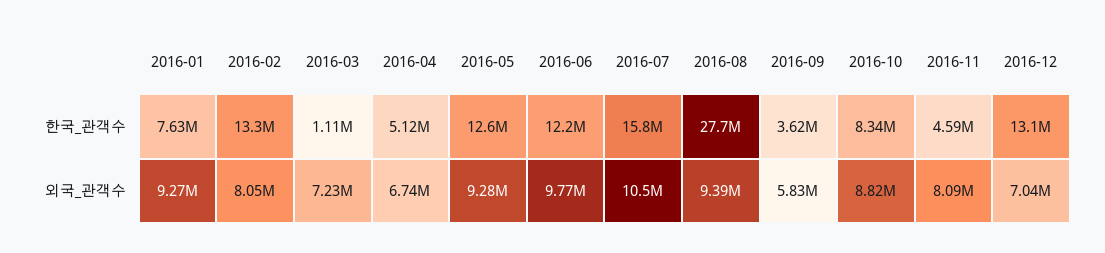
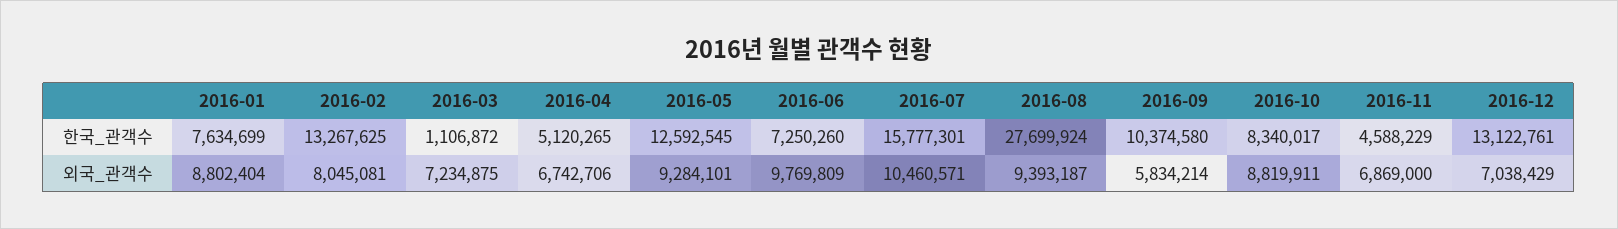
  {
    "2016-01": {
      "한국_관객수": 7634699,
-     "외국_관객수": 9270000
+     "외국_관객수": 8802404
    },
    "2016-02": {
      "한국_관객수": 13267625,
      "외국_관객수": 8045081
    },
    "2016-03": {
      "한국_관객수": 1106872,
      "외국_관객수": 7234875
    },
    "2016-04": {
      "한국_관객수": 5120265,
      "외국_관객수": 6742706
    },
    "2016-05": {
      "한국_관객수": 12592545,
      "외국_관객수": 9284101
    },
    "2016-06": {
-     "한국_관객수": 12200000,
+     "한국_관객수": 7250260,
      "외국_관객수": 9769809
    },
    "2016-07": {
      "한국_관객수": 15777301,
      "외국_관객수": 10460571
    },
    "2016-08": {
      "한국_관객수": 27699924,
      "외국_관객수": 9393187
    },
    "2016-09": {
-     "한국_관객수": 3620000,
+     "한국_관객수": 10374580,
      "외국_관객수": 5834214
    },
    "2016-10": {
      "한국_관객수": 8340017,
      "외국_관객수": 8819911
    },
    "2016-11": {
      "한국_관객수": 4588229,
-     "외국_관객수": 8090000
+     "외국_관객수": 6869000
    },
    "2016-12": {
      "한국_관객수": 13122761,
      "외국_관객수": 7038429
    }
  }

